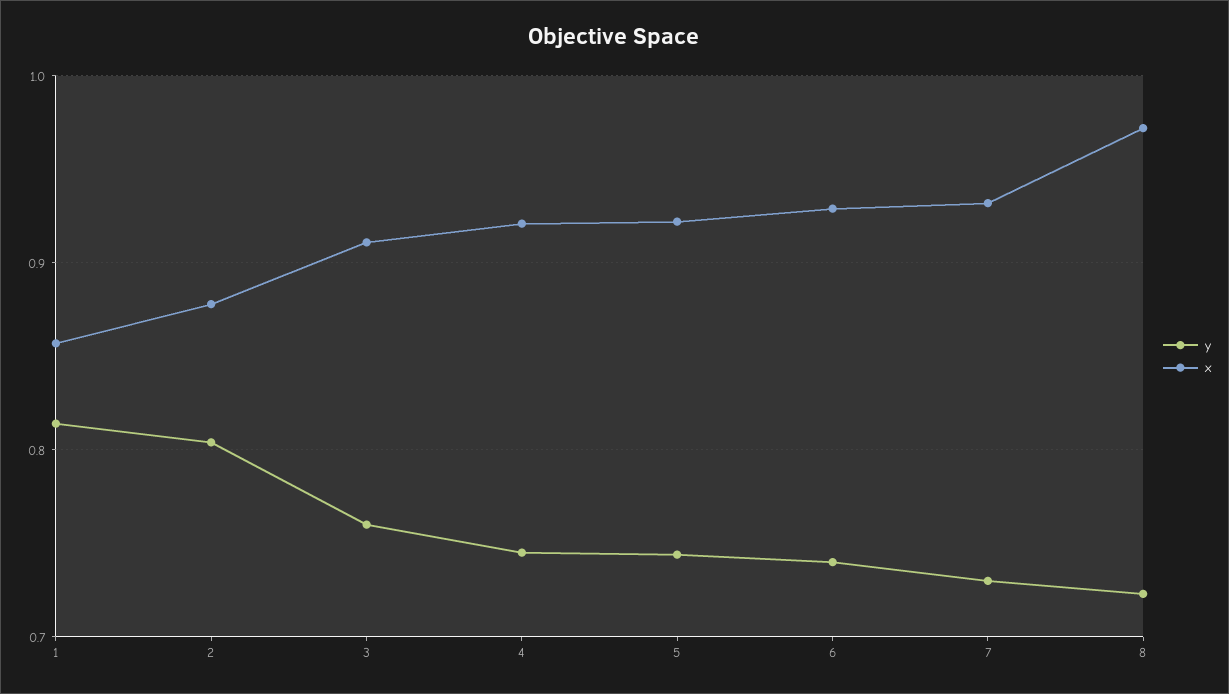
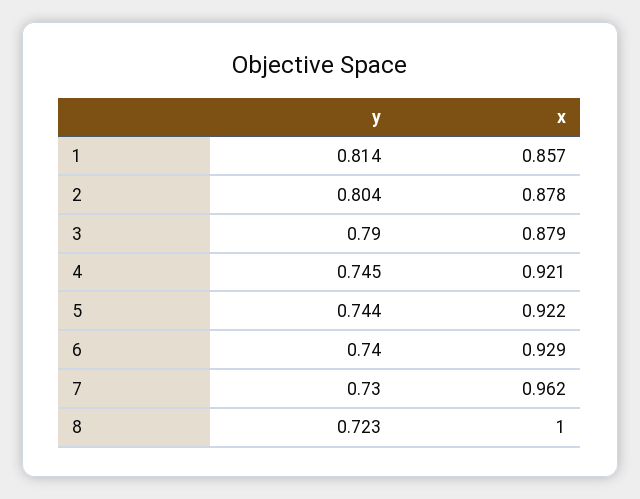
  {
    "y": {
      "1": 0.814,
      "2": 0.804,
-     "3": 0.76,
+     "3": 0.79,
      "4": 0.745,
      "5": 0.744,
      "6": 0.74,
      "7": 0.73,
      "8": 0.723
    },
    "x": {
      "1": 0.857,
      "2": 0.878,
-     "3": 0.91,
+     "3": 0.879,
      "4": 0.921,
      "5": 0.922,
      "6": 0.929,
-     "7": 0.93,
+     "7": 0.962,
-     "8": 0.97
+     "8": 1
    }
  }

